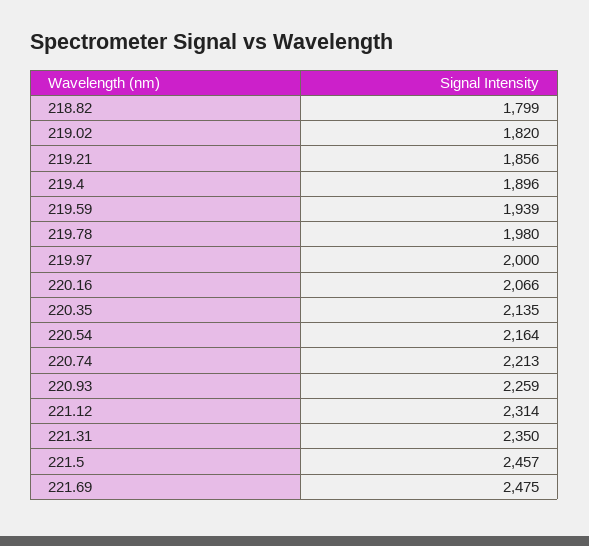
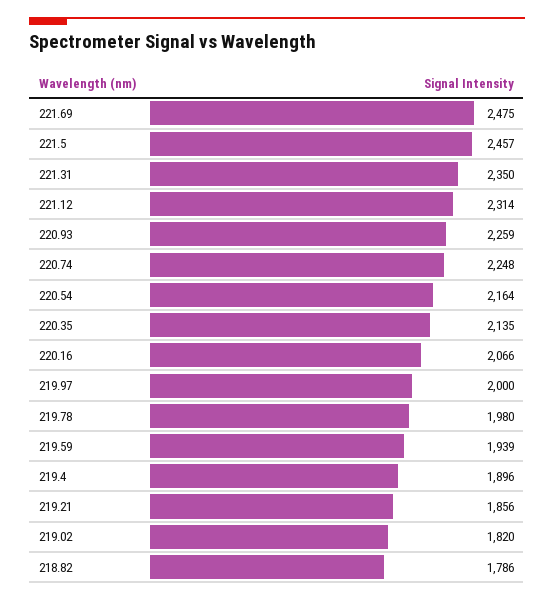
  {
-   "218.82": 1799,
+   "218.82": 1786,
    "219.02": 1820,
    "219.21": 1856,
    "219.4": 1896,
    "219.59": 1939,
    "219.78": 1980,
    "219.97": 2000,
    "220.16": 2066,
    "220.35": 2135,
    "220.54": 2164,
-   "220.74": 2213,
+   "220.74": 2248,
    "220.93": 2259,
    "221.12": 2314,
    "221.31": 2350,
    "221.5": 2457,
    "221.69": 2475
  }

